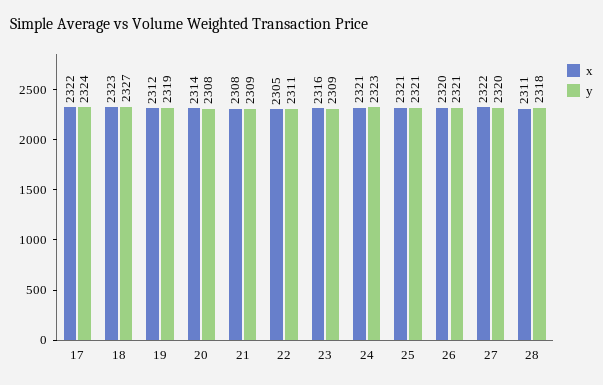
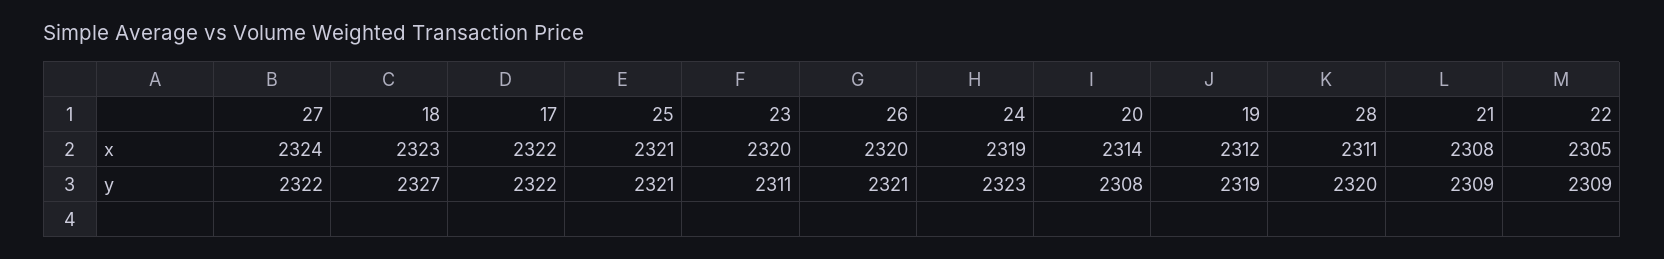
  {
    "x": {
      "17": 2322,
      "18": 2323,
      "19": 2312,
      "20": 2314,
      "21": 2308,
      "22": 2305,
-     "23": 2316,
+     "23": 2320,
-     "24": 2321,
+     "24": 2319,
      "25": 2321,
      "26": 2320,
-     "27": 2322,
+     "27": 2324,
      "28": 2311
    },
    "y": {
-     "17": 2324,
+     "17": 2322,
      "18": 2327,
      "19": 2319,
      "20": 2308,
      "21": 2309,
-     "22": 2311,
+     "22": 2309,
-     "23": 2309,
+     "23": 2311,
      "24": 2323,
      "25": 2321,
      "26": 2321,
-     "27": 2320,
+     "27": 2322,
-     "28": 2318
+     "28": 2320
    }
  }

